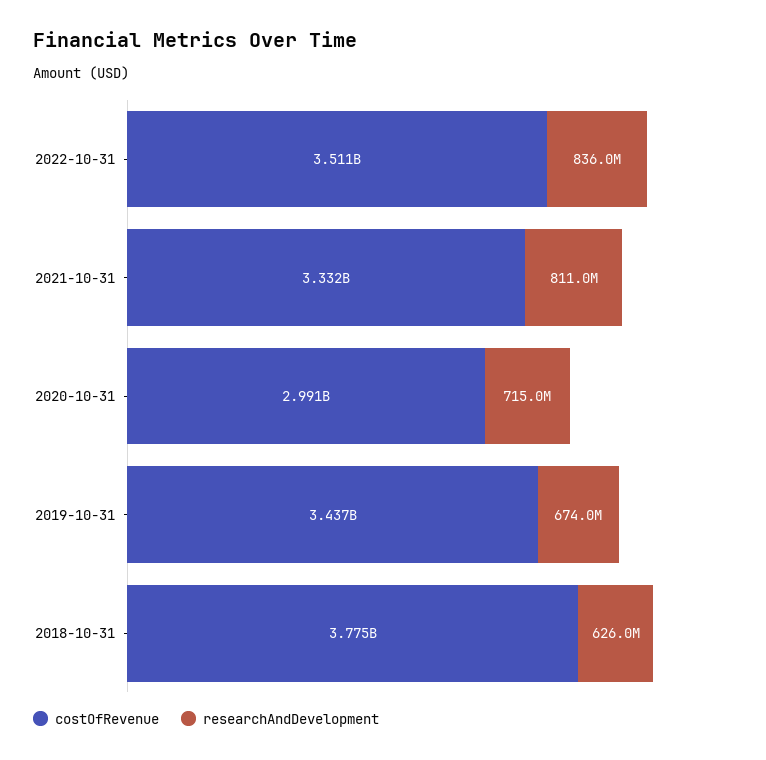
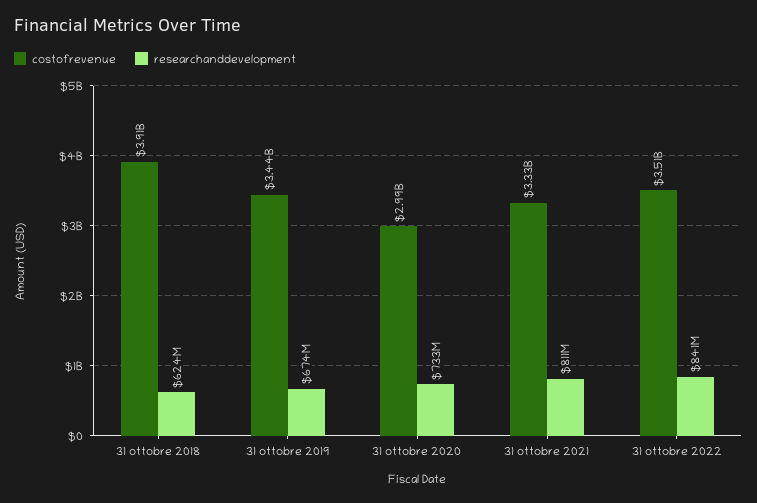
  {
    "costOfRevenue": {
      "2022-10-31": 3511000000,
      "2021-10-31": 3332000000,
      "2020-10-31": 2991000000,
      "2019-10-31": 3437000000,
-     "2018-10-31": 3775000000
+     "2018-10-31": 3910000000
    },
    "researchAndDevelopment": {
-     "2022-10-31": 836000000,
+     "2022-10-31": 841000000,
      "2021-10-31": 811000000,
-     "2020-10-31": 715000000,
+     "2020-10-31": 733000000,
      "2019-10-31": 674000000,
-     "2018-10-31": 626000000
+     "2018-10-31": 624000000
    }
  }

